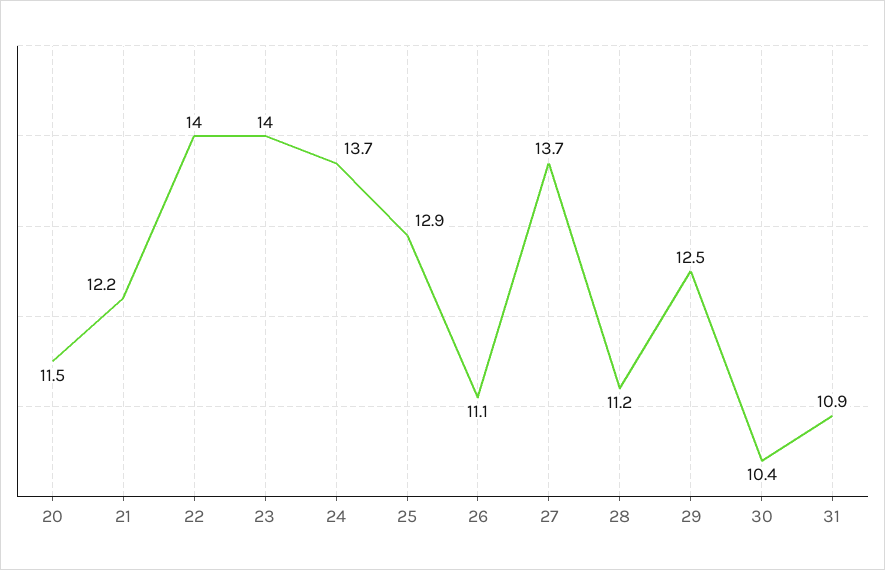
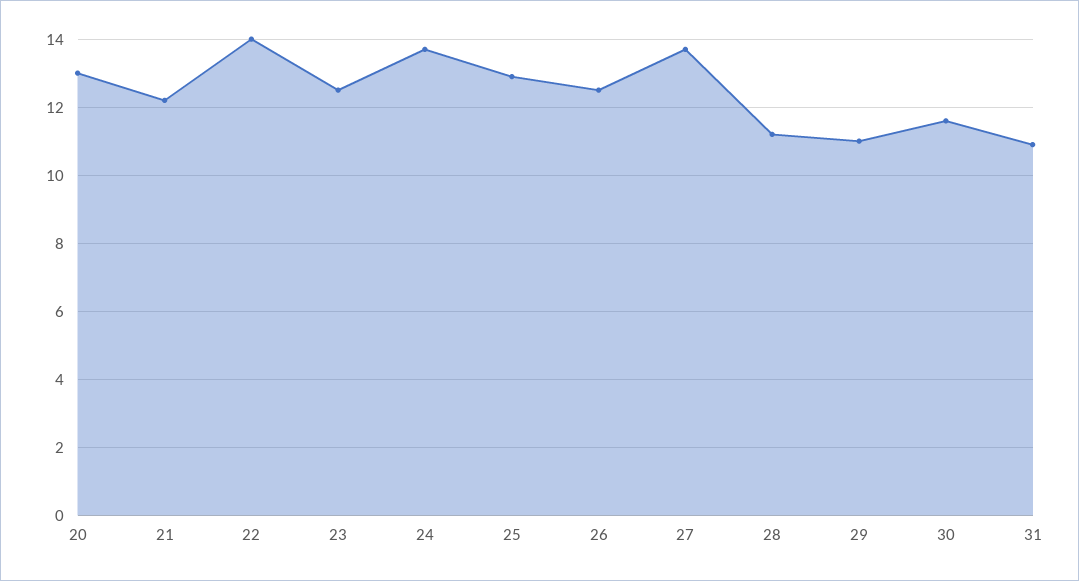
  {
-   "20": 11.5,
+   "20": 13,
    "21": 12.2,
    "22": 14,
-   "23": 14,
+   "23": 12.5,
    "24": 13.7,
    "25": 12.9,
-   "26": 11.1,
+   "26": 12.5,
    "27": 13.7,
    "28": 11.2,
-   "29": 12.5,
+   "29": 11,
-   "30": 10.4,
+   "30": 11.5,
    "31": 10.9
  }

